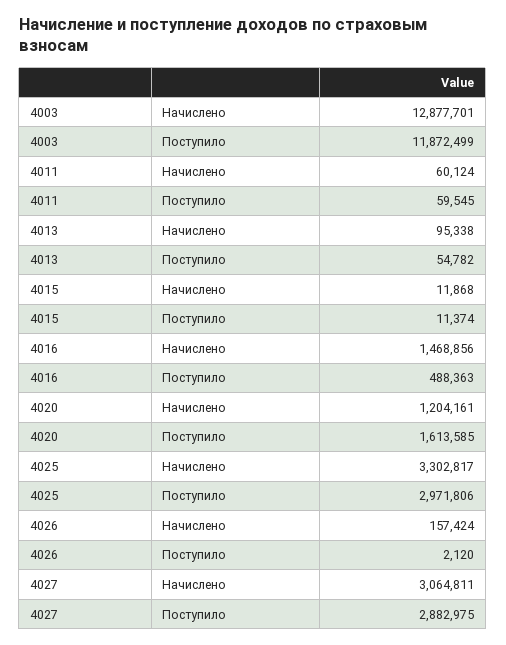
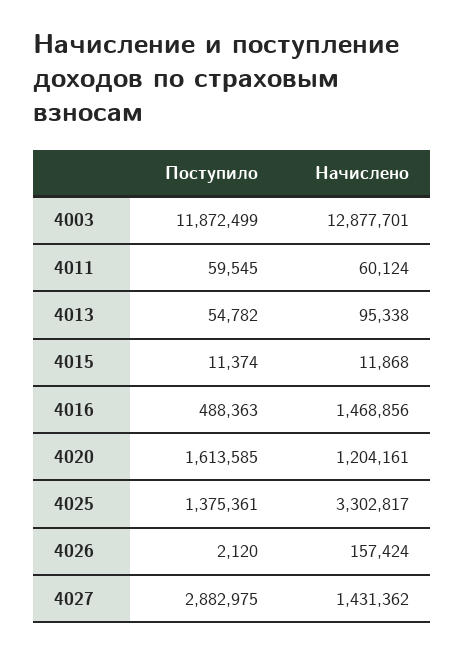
  {
    "4003": {
      "Начислено": 12877701,
      "Поступило": 11872499
    },
    "4011": {
      "Начислено": 60124,
      "Поступило": 59545
    },
    "4013": {
      "Начислено": 95338,
      "Поступило": 54782
    },
    "4015": {
      "Начислено": 11868,
      "Поступило": 11374
    },
    "4016": {
      "Начислено": 1468856,
      "Поступило": 488363
    },
    "4020": {
      "Начислено": 1204161,
      "Поступило": 1613585
    },
    "4025": {
      "Начислено": 3302817,
-     "Поступило": 2971806
+     "Поступило": 1375361
    },
    "4026": {
      "Начислено": 157424,
      "Поступило": 2120
    },
    "4027": {
-     "Начислено": 3064811,
+     "Начислено": 1431362,
      "Поступило": 2882975
    }
  }

